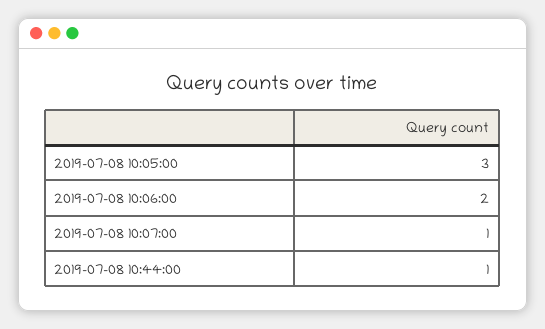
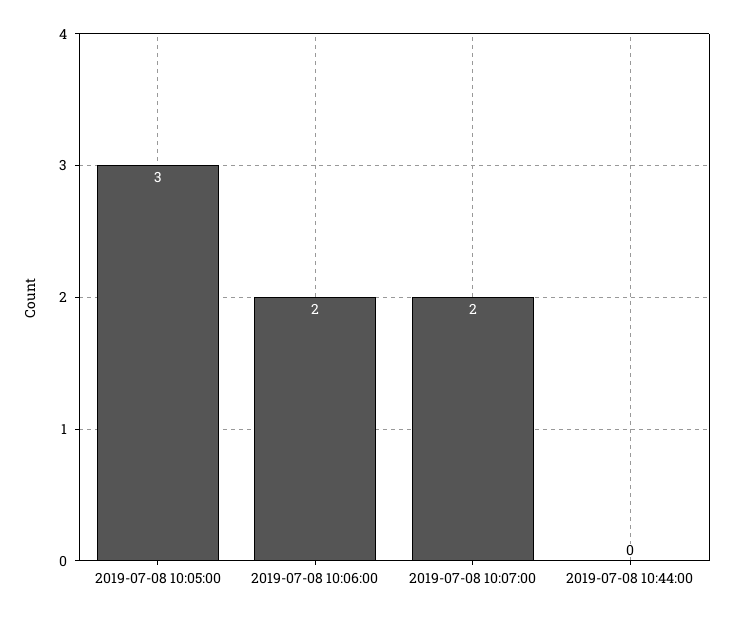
  {
    "2019-07-08 10:05:00": 3,
    "2019-07-08 10:06:00": 2,
-   "2019-07-08 10:07:00": 1,
+   "2019-07-08 10:07:00": 2,
-   "2019-07-08 10:44:00": 1
+   "2019-07-08 10:44:00": 0
  }

